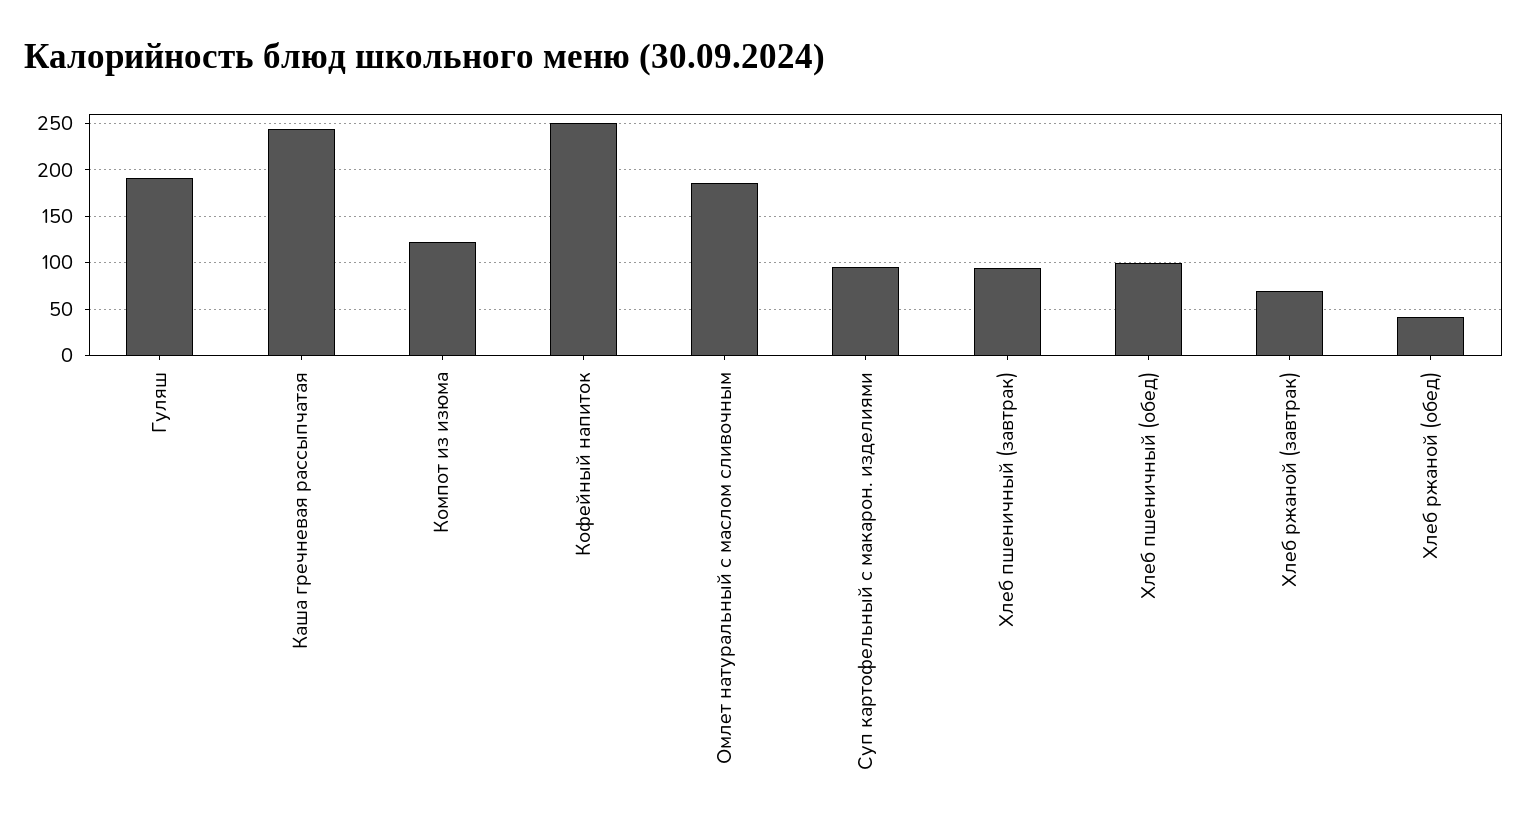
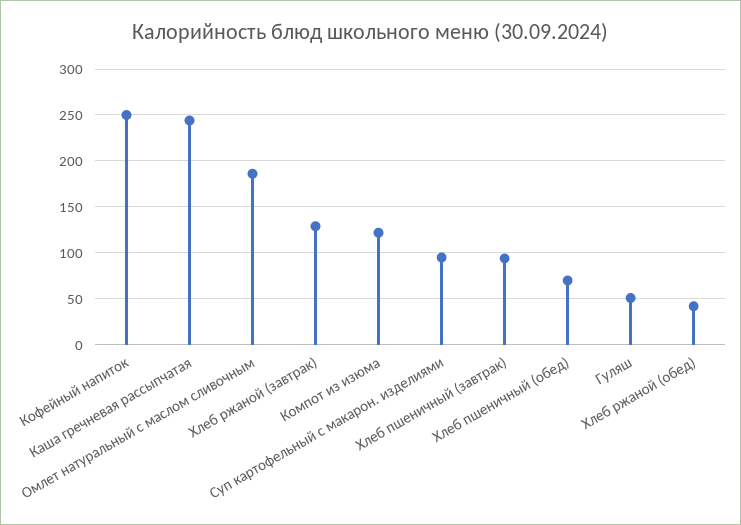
  {
-   "Гуляш": 190,
+   "Гуляш": 50,
    "Каша гречневая рассыпчатая": 240,
    "Компот из изюма": 120,
    "Кофейный напиток": 250,
    "Омлет натуральный с маслом сливочным": 190,
    "Суп картофельный с макарон. изделиями": 100,
    "Хлеб пшеничный (завтрак)": 90,
-   "Хлеб пшеничный (обед)": 100,
+   "Хлеб пшеничный (обед)": 70,
-   "Хлеб ржаной (завтрак)": 70,
+   "Хлеб ржаной (завтрак)": 130,
    "Хлеб ржаной (обед)": 40
  }

